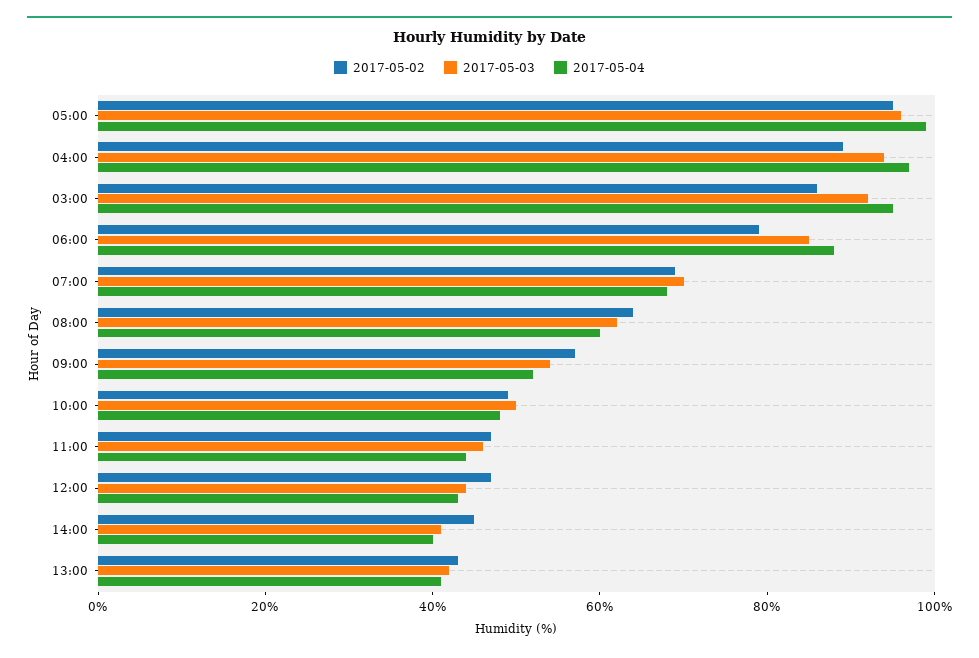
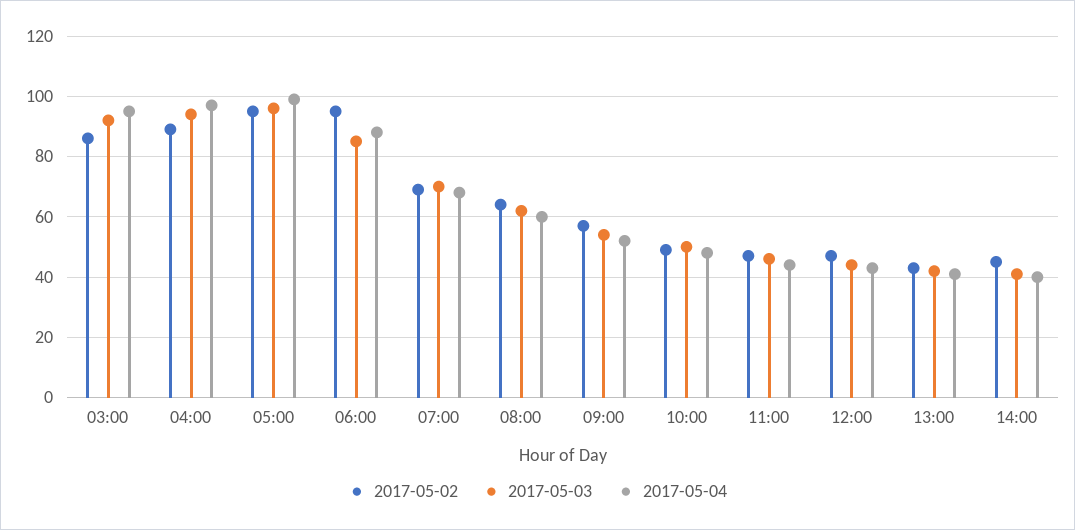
  {
    "2017-05-02": {
      "05:00": 95,
      "04:00": 90,
      "03:00": 85,
-     "06:00": 80,
+     "06:00": 95,
      "07:00": 70,
      "08:00": 65,
      "09:00": 55,
      "10:00": 50,
      "11:00": 45,
      "12:00": 45,
      "14:00": 45,
      "13:00": 45
    },
    "2017-05-03": {
      "05:00": 95,
      "04:00": 95,
      "03:00": 90,
      "06:00": 85,
      "07:00": 70,
      "08:00": 60,
      "09:00": 55,
      "10:00": 50,
      "11:00": 45,
      "12:00": 45,
      "14:00": 40,
      "13:00": 40
    },
    "2017-05-04": {
      "05:00": 100,
      "04:00": 95,
      "03:00": 95,
      "06:00": 90,
      "07:00": 70,
      "08:00": 60,
      "09:00": 50,
      "10:00": 50,
      "11:00": 45,
      "12:00": 45,
      "14:00": 40,
      "13:00": 40
    }
  }

